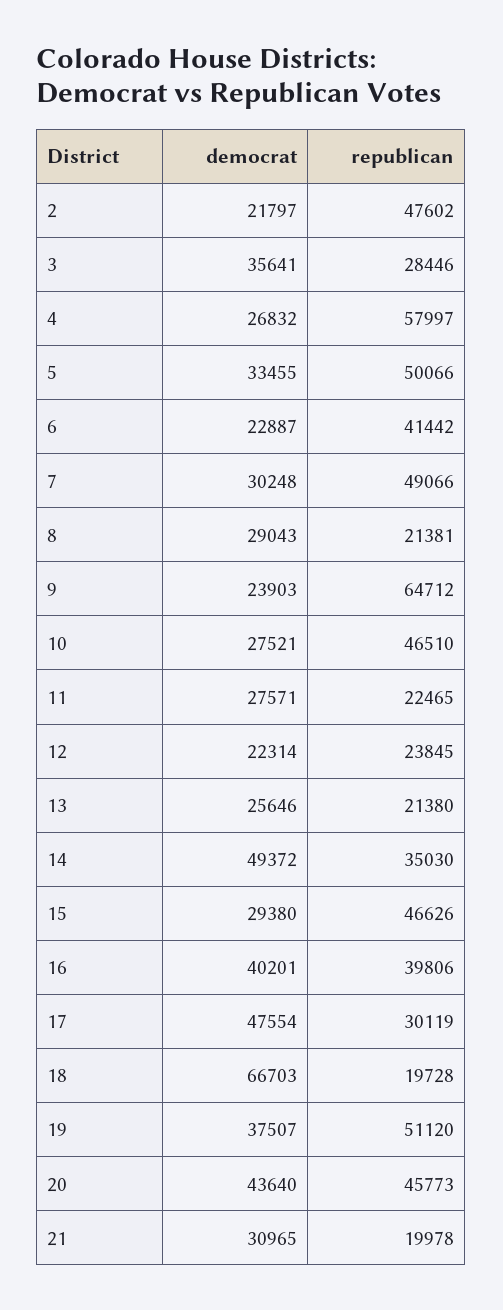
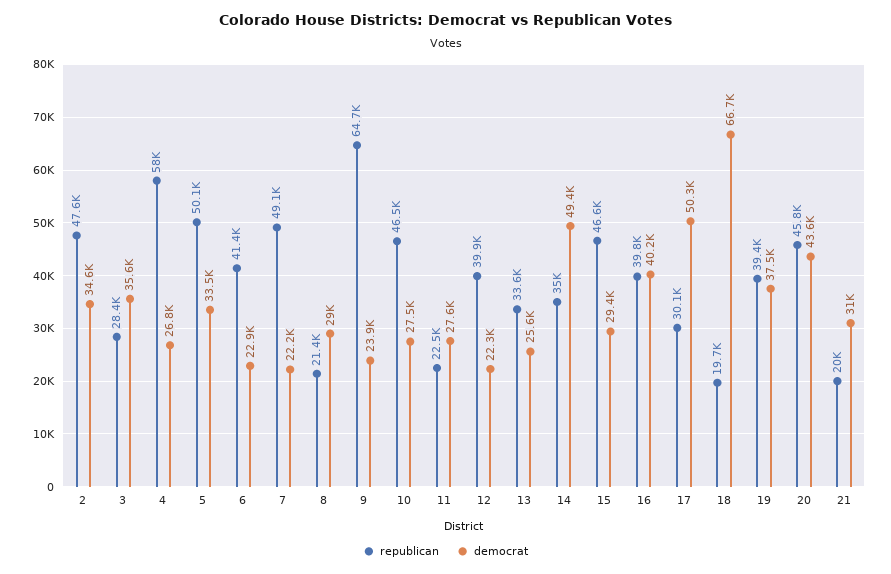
  {
    "democrat": {
-     "2": 21797,
+     "2": 34600,
      "3": 35641,
      "4": 26832,
      "5": 33455,
      "6": 22887,
-     "7": 30248,
+     "7": 22200,
      "8": 29043,
      "9": 23903,
      "10": 27521,
      "11": 27571,
      "12": 22314,
      "13": 25646,
      "14": 49372,
      "15": 29380,
      "16": 40201,
-     "17": 47554,
+     "17": 50300,
      "18": 66703,
      "19": 37507,
      "20": 43640,
      "21": 30965
    },
    "republican": {
      "2": 47602,
      "3": 28446,
      "4": 57997,
      "5": 50066,
      "6": 41442,
      "7": 49066,
      "8": 21381,
      "9": 64712,
      "10": 46510,
      "11": 22465,
-     "12": 23845,
+     "12": 39900,
-     "13": 21380,
+     "13": 33600,
      "14": 35030,
      "15": 46626,
      "16": 39806,
      "17": 30119,
      "18": 19728,
-     "19": 51120,
+     "19": 39400,
      "20": 45773,
      "21": 19978
    }
  }

